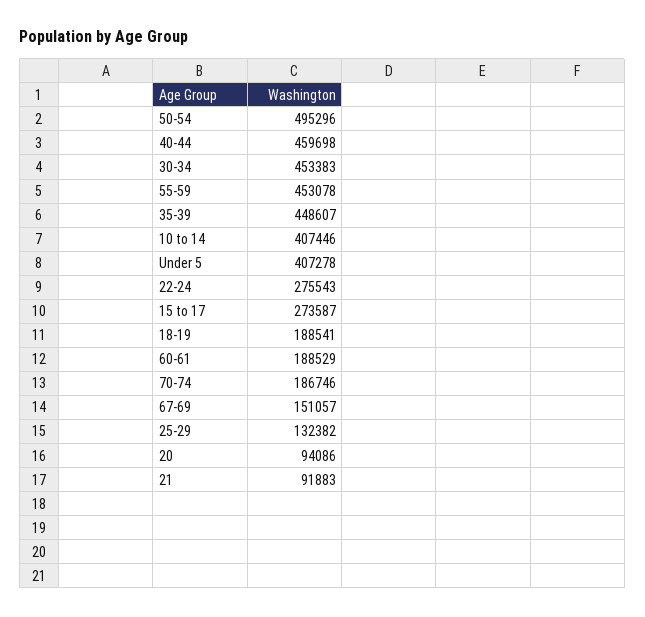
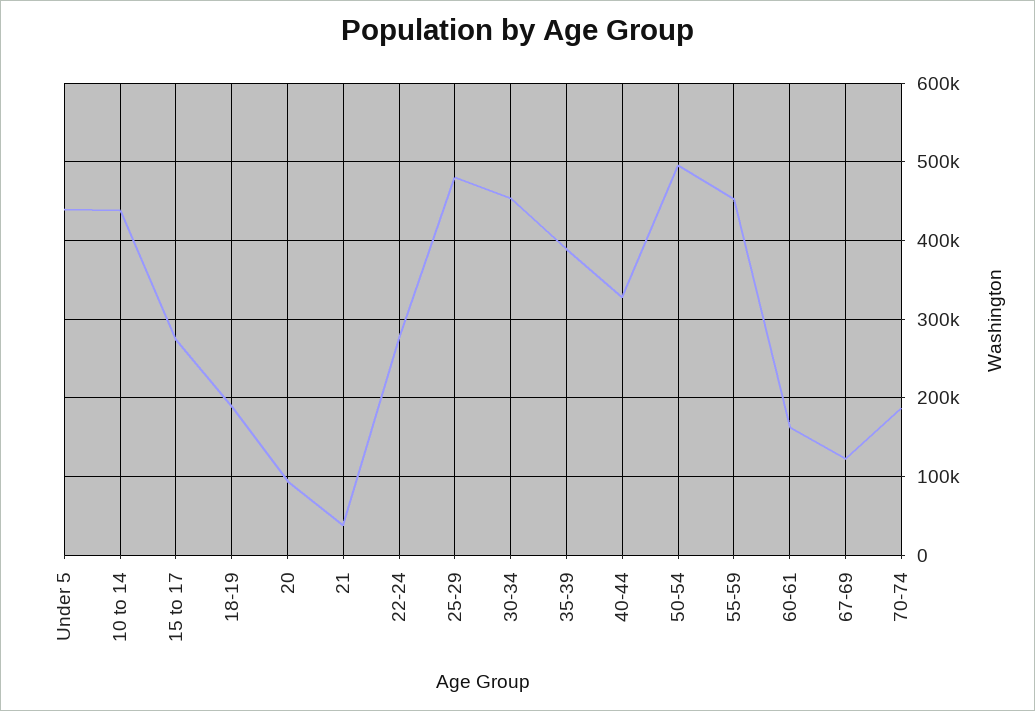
  {
    "50-54": 495296,
-   "40-44": 459698,
+   "40-44": 330000,
    "30-34": 453383,
    "55-59": 453078,
-   "35-39": 448607,
+   "35-39": 390000,
-   "10 to 14": 407446,
+   "10 to 14": 440000,
-   "Under 5": 407278,
+   "Under 5": 440000,
    "22-24": 275543,
    "15 to 17": 273587,
    "18-19": 188541,
-   "60-61": 188529,
+   "60-61": 160000,
    "70-74": 186746,
-   "67-69": 151057,
+   "67-69": 120000,
-   "25-29": 132382,
+   "25-29": 480000,
    "20": 94086,
-   "21": 91883
+   "21": 40000
  }

